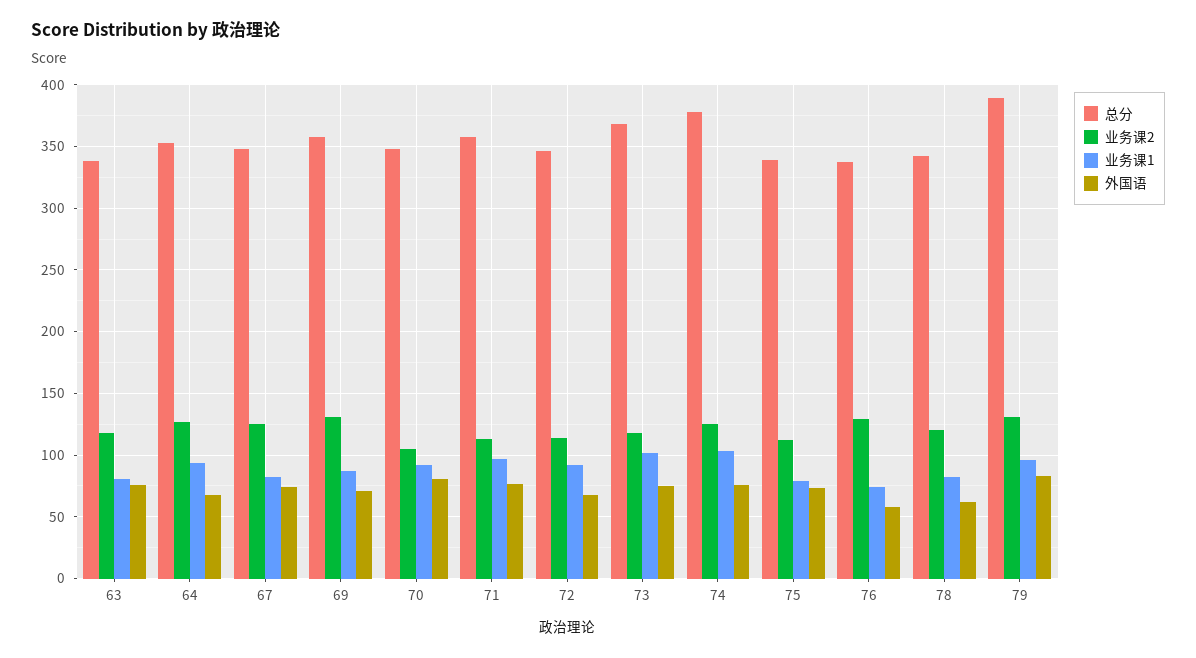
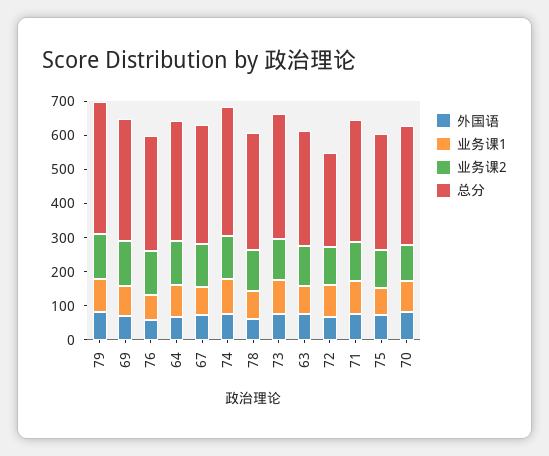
  {
    "总分": {
      "63": 340,
      "64": 355,
      "67": 350,
      "69": 360,
      "70": 350,
      "71": 360,
-     "72": 345,
+     "72": 275,
      "73": 370,
      "74": 380,
      "75": 340,
      "76": 335,
      "78": 340,
      "79": 390
    },
    "业务课2": {
      "63": 120,
      "64": 125,
      "67": 125,
      "69": 130,
      "70": 105,
      "71": 115,
      "72": 115,
      "73": 120,
      "74": 125,
      "75": 110,
      "76": 130,
      "78": 120,
      "79": 130
    },
    "业务课1": {
      "63": 80,
      "64": 95,
      "67": 80,
      "69": 85,
      "70": 90,
      "71": 95,
      "72": 90,
      "73": 100,
      "74": 105,
      "75": 80,
      "76": 75,
      "78": 80,
      "79": 95
    },
    "外国语": {
      "63": 75,
      "64": 70,
      "67": 75,
      "69": 70,
      "70": 80,
      "71": 75,
      "72": 70,
      "73": 75,
      "74": 75,
      "75": 75,
      "76": 60,
      "78": 60,
      "79": 85
    }
  }

